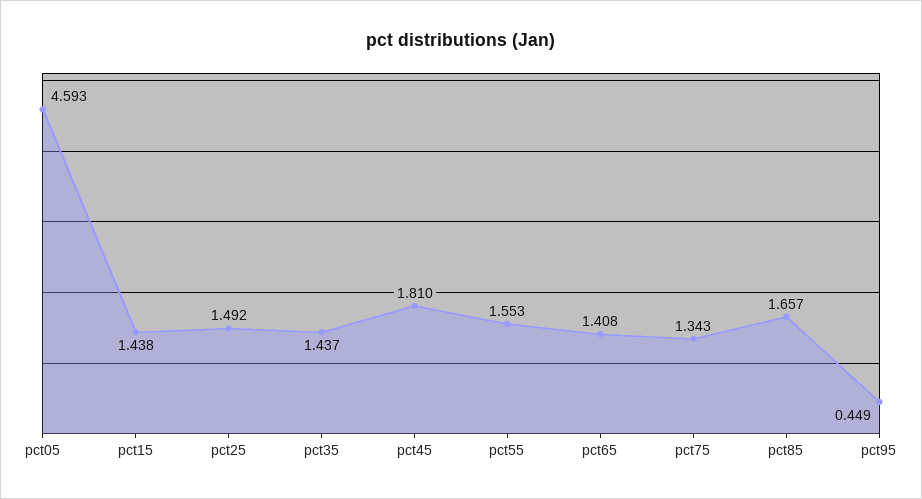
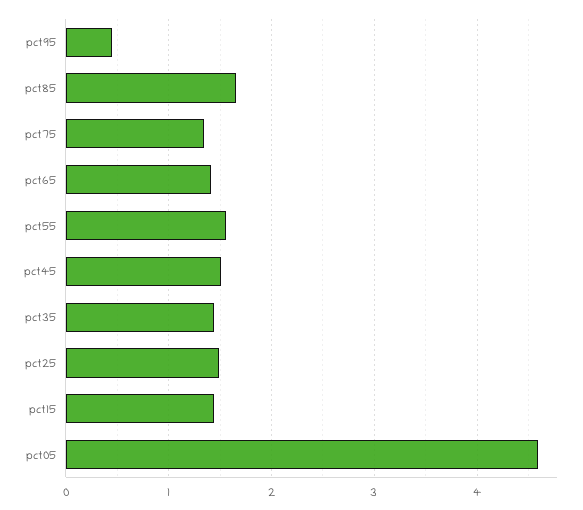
  {
    "pct05": 4.593,
    "pct15": 1.438,
    "pct25": 1.492,
    "pct35": 1.437,
-   "pct45": 1.81,
+   "pct45": 1.5,
    "pct55": 1.553,
    "pct65": 1.408,
    "pct75": 1.343,
    "pct85": 1.657,
    "pct95": 0.449
  }

